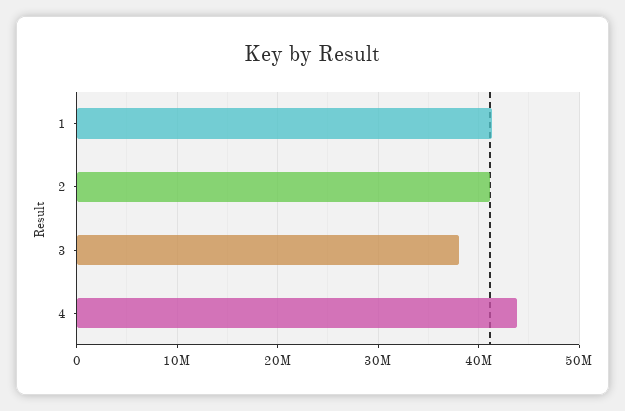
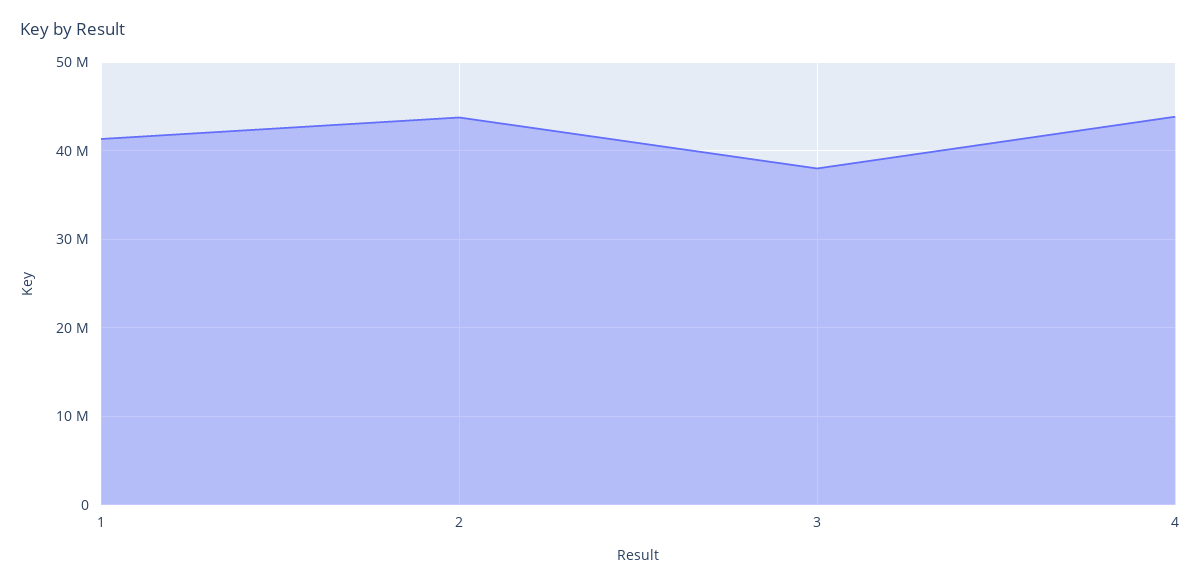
  {
    "1": 41000000,
-   "2": 41000000,
+   "2": 44000000,
    "3": 38000000,
    "4": 44000000
  }

